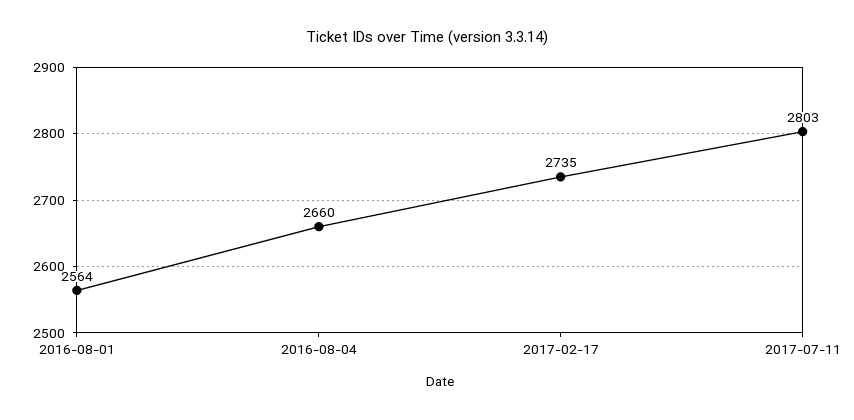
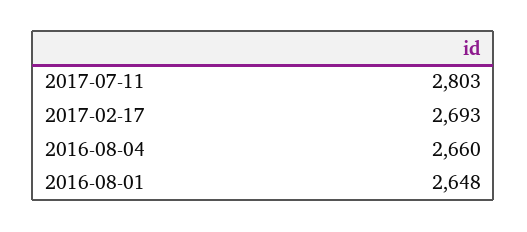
  {
-   "2016-08-01": 2564,
+   "2016-08-01": 2648,
    "2016-08-04": 2660,
-   "2017-02-17": 2735,
+   "2017-02-17": 2693,
    "2017-07-11": 2803
  }

